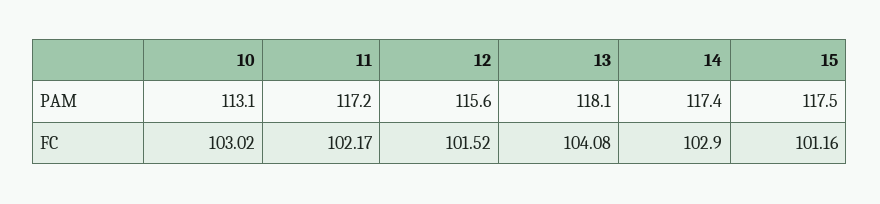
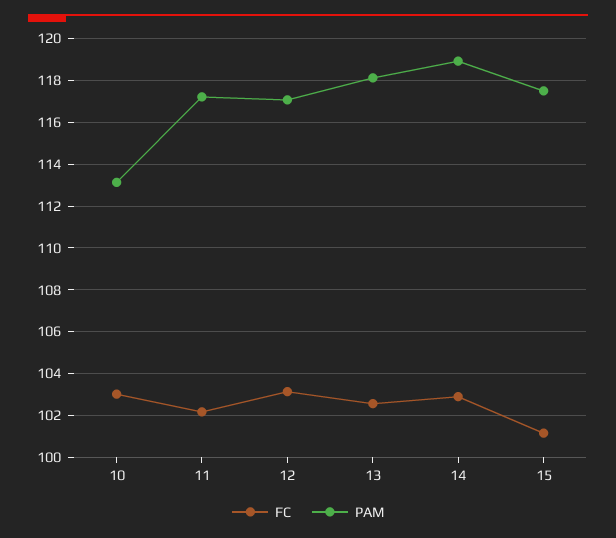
  {
    "PAM": {
      "10": 113.1,
      "11": 117.2,
-     "12": 115.6,
+     "12": 117,
      "13": 118.1,
-     "14": 117.4,
+     "14": 119,
      "15": 117.5
    },
    "FC": {
      "10": 103.02,
      "11": 102.17,
-     "12": 101.52,
+     "12": 103,
-     "13": 104.08,
+     "13": 102.5,
      "14": 102.9,
      "15": 101.16
    }
  }

